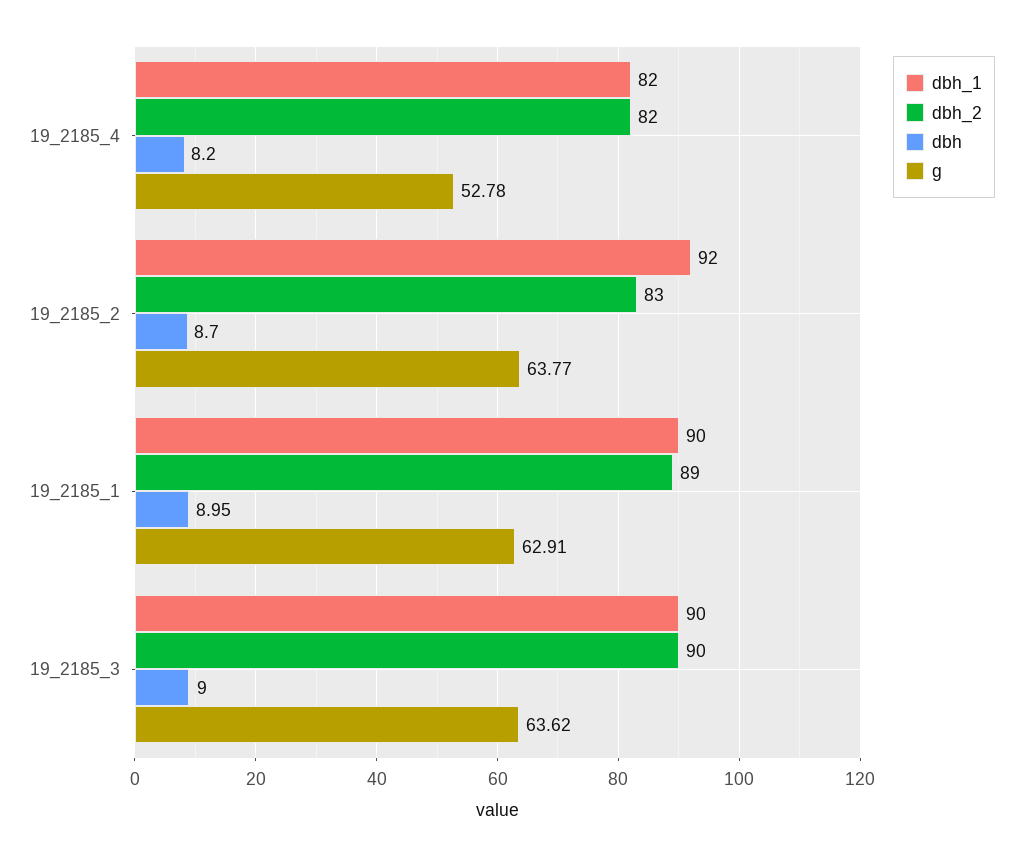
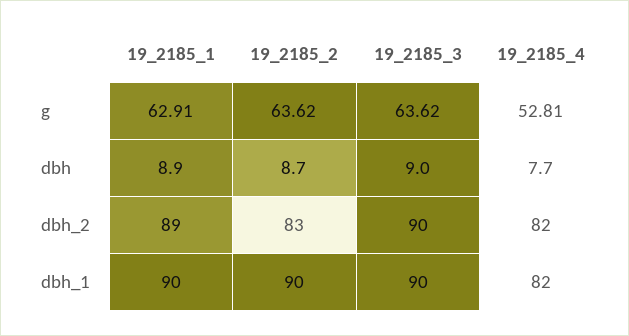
  {
    "dbh_1": {
      "19_2185_4": 82,
-     "19_2185_2": 92,
+     "19_2185_2": 90,
      "19_2185_1": 90,
      "19_2185_3": 90
    },
    "dbh_2": {
      "19_2185_4": 82,
      "19_2185_2": 83,
      "19_2185_1": 89,
      "19_2185_3": 90
    },
    "dbh": {
-     "19_2185_4": 8.2,
+     "19_2185_4": 7.7,
      "19_2185_2": 8.7,
-     "19_2185_1": 8.95,
+     "19_2185_1": 8.9,
      "19_2185_3": 9
    },
    "g": {
-     "19_2185_4": 52.78,
+     "19_2185_4": 52.81,
-     "19_2185_2": 63.77,
+     "19_2185_2": 63.62,
      "19_2185_1": 62.91,
      "19_2185_3": 63.62
    }
  }

